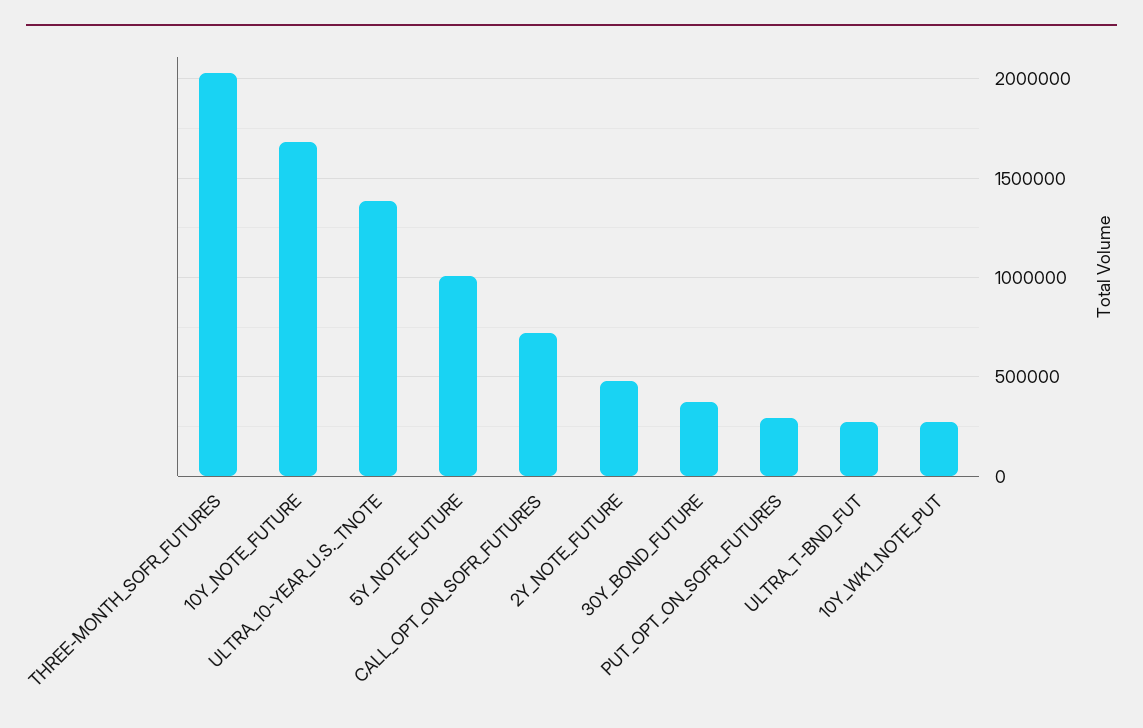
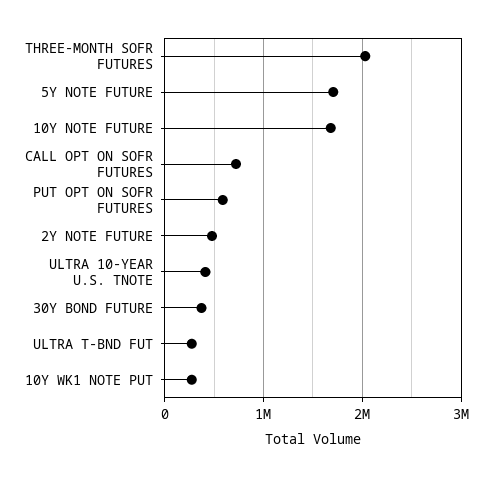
  {
    "THREE-MONTH_SOFR_FUTURES": 2050000,
    "10Y_NOTE_FUTURE": 1700000,
-   "ULTRA_10-YEAR_U.S._TNOTE": 1400000,
+   "ULTRA_10-YEAR_U.S._TNOTE": 400000,
-   "5Y_NOTE_FUTURE": 1000000,
+   "5Y_NOTE_FUTURE": 1700000,
    "CALL_OPT_ON_SOFR_FUTURES": 700000,
    "2Y_NOTE_FUTURE": 500000,
    "30Y_BOND_FUTURE": 350000,
-   "PUT_OPT_ON_SOFR_FUTURES": 300000,
+   "PUT_OPT_ON_SOFR_FUTURES": 600000,
    "ULTRA_T-BND_FUT": 250000,
    "10Y_WK1_NOTE_PUT": 250000
  }

